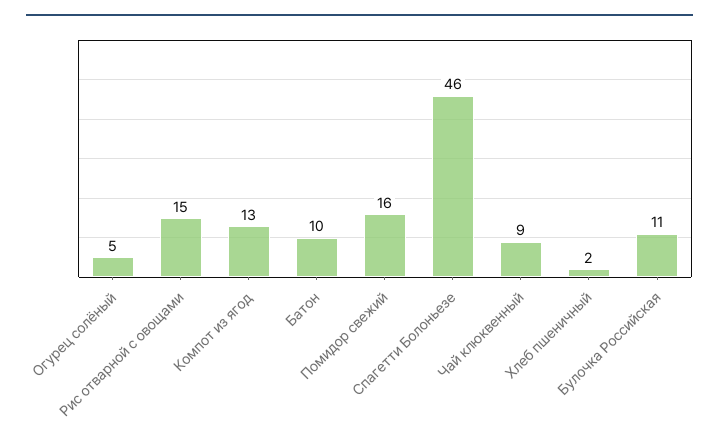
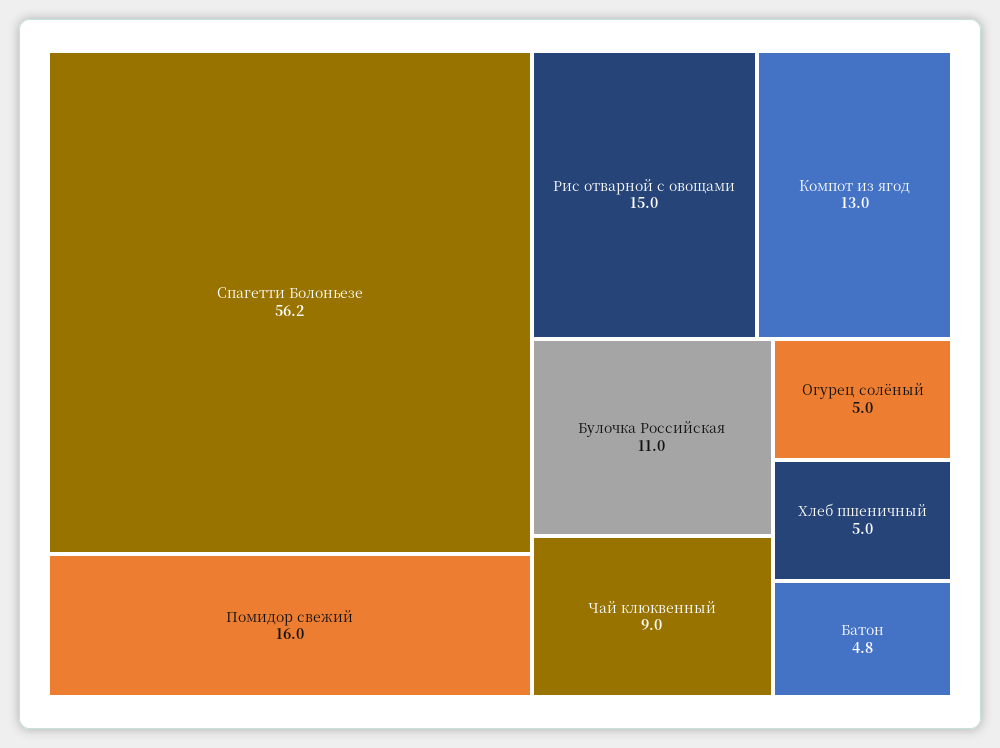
  {
    "Огурец солёный": 5,
    "Рис отварной с овощами": 15,
    "Компот из ягод": 13,
-   "Батон": 10,
+   "Батон": 4.8,
    "Помидор свежий": 16,
-   "Спагетти Болоньезе": 46,
+   "Спагетти Болоньезе": 56.2,
    "Чай клюквенный": 9,
-   "Хлеб пшеничный": 2,
+   "Хлеб пшеничный": 5,
    "Булочка Российская": 11
  }

